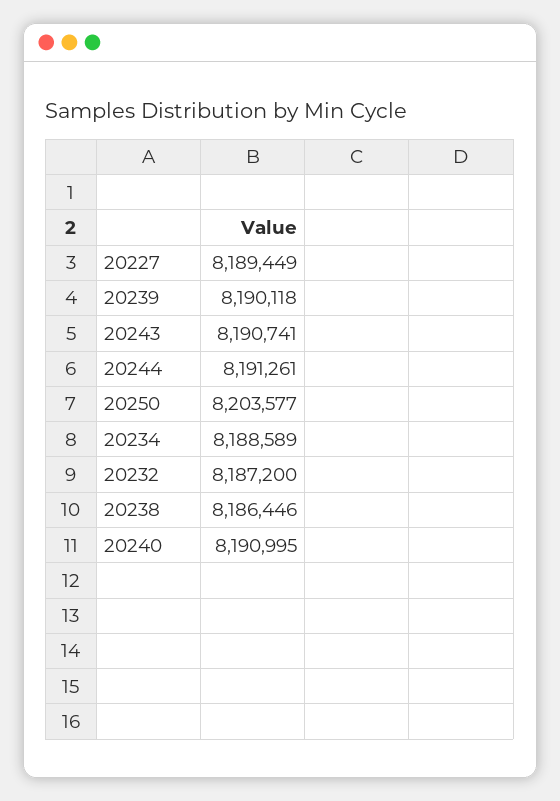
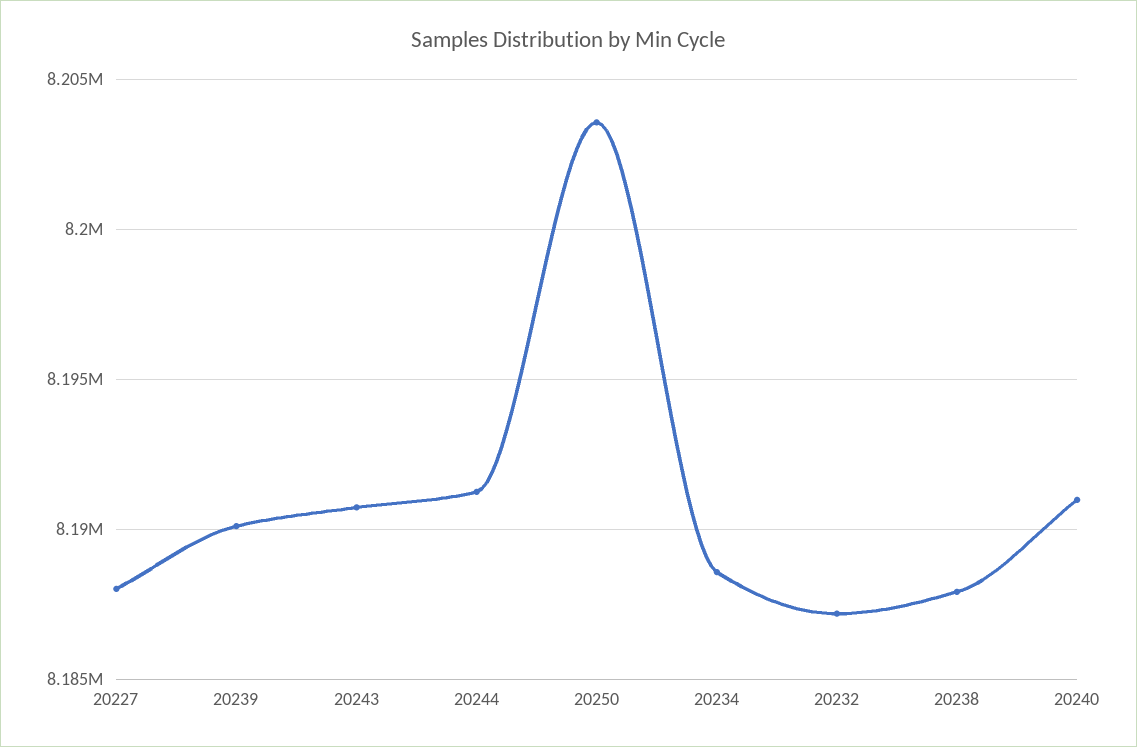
  {
-   "20227": 8189449,
+   "20227": 8188000,
    "20239": 8190118,
    "20243": 8190741,
    "20244": 8191261,
    "20250": 8203577,
    "20234": 8188589,
    "20232": 8187200,
-   "20238": 8186446,
+   "20238": 8188000,
    "20240": 8190995
  }

